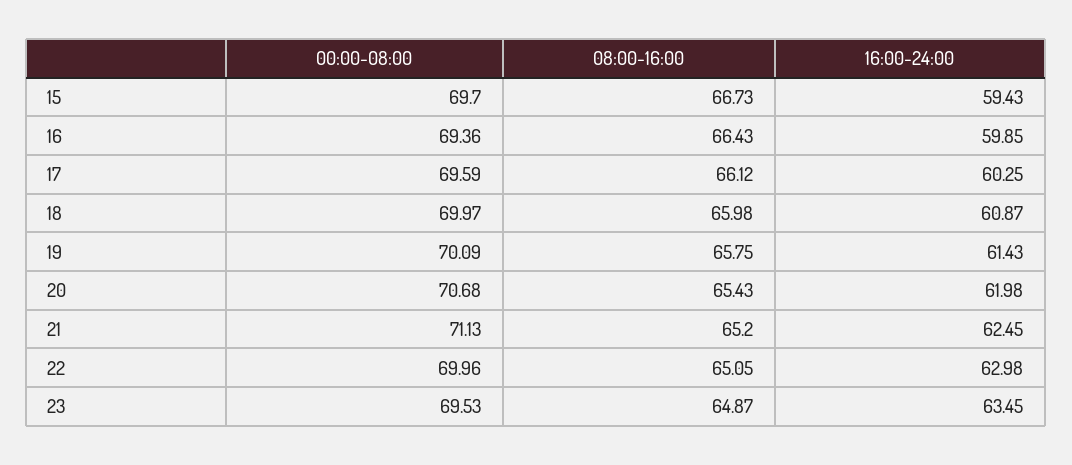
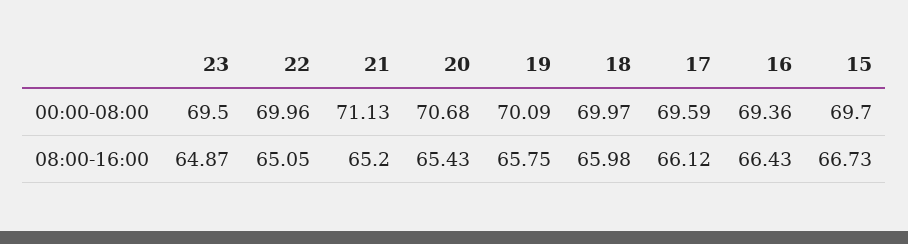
  {
    "00:00-08:00": {
      "15": 69.7,
      "16": 69.36,
      "17": 69.59,
      "18": 69.97,
      "19": 70.09,
      "20": 70.68,
      "21": 71.13,
      "22": 69.96,
-     "23": 69.53
+     "23": 69.5
    },
    "08:00-16:00": {
      "15": 66.73,
      "16": 66.43,
      "17": 66.12,
      "18": 65.98,
      "19": 65.75,
      "20": 65.43,
      "21": 65.2,
      "22": 65.05,
      "23": 64.87
-   },
+   }
-   "16:00-24:00": {
-     "15": 59.43,
-     "16": 59.85,
-     "17": 60.25,
-     "18": 60.87,
-     "19": 61.43,
-     "20": 61.98,
-     "21": 62.45,
-     "22": 62.98,
-     "23": 63.45
-   }
  }

